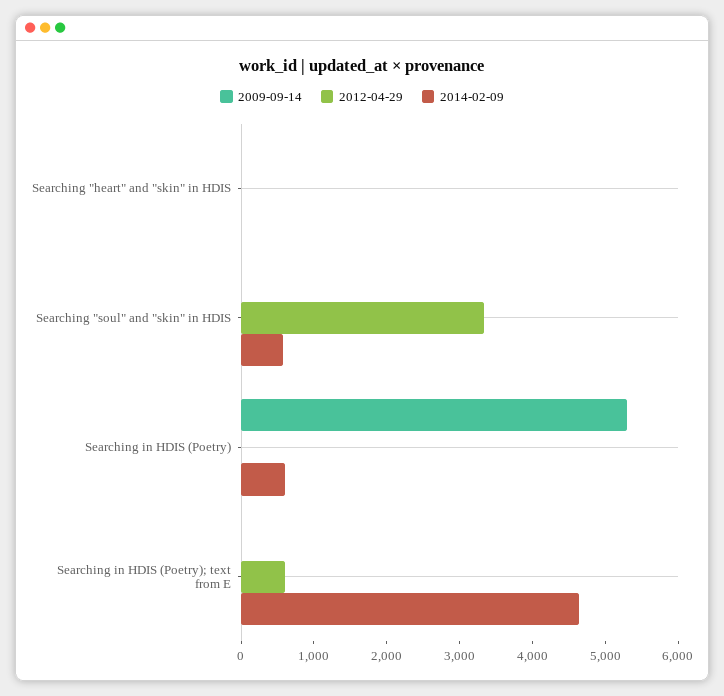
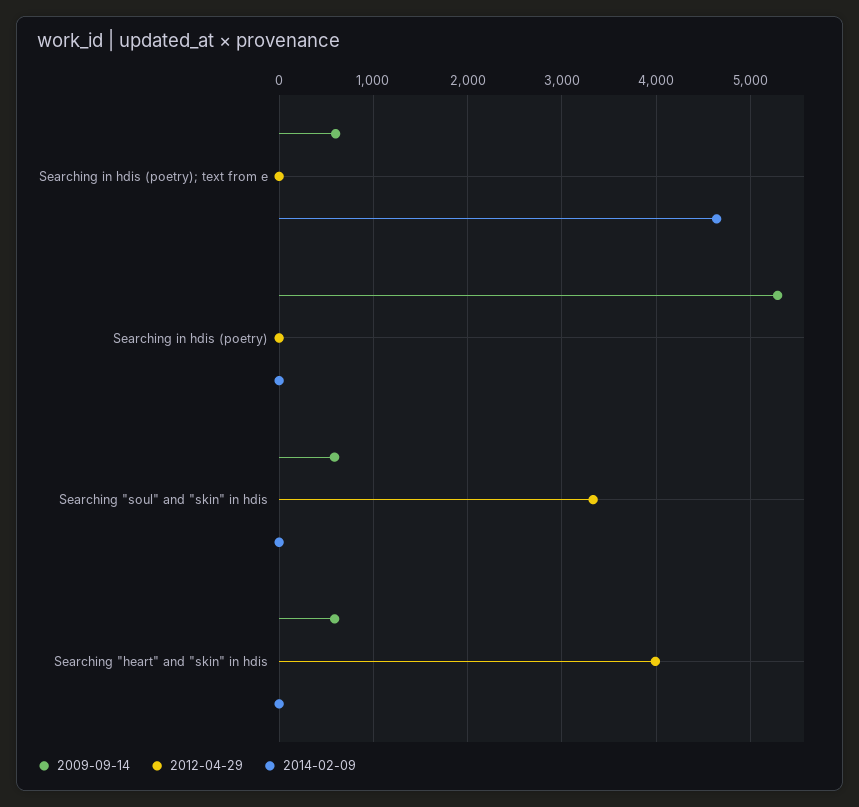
  {
    "2009-09-14": {
-     "Searching \"heart\" and \"skin\" in HDIS": 0,
+     "Searching \"heart\" and \"skin\" in HDIS": 600,
-     "Searching \"soul\" and \"skin\" in HDIS": 0,
+     "Searching \"soul\" and \"skin\" in HDIS": 600,
      "Searching in HDIS (Poetry)": 5300,
-     "Searching in HDIS (Poetry); text from E": 0
+     "Searching in HDIS (Poetry); text from E": 600
    },
    "2012-04-29": {
-     "Searching \"heart\" and \"skin\" in HDIS": 0,
+     "Searching \"heart\" and \"skin\" in HDIS": 4000,
      "Searching \"soul\" and \"skin\" in HDIS": 3300,
      "Searching in HDIS (Poetry)": 0,
-     "Searching in HDIS (Poetry); text from E": 600
+     "Searching in HDIS (Poetry); text from E": 0
    },
    "2014-02-09": {
      "Searching \"heart\" and \"skin\" in HDIS": 0,
-     "Searching \"soul\" and \"skin\" in HDIS": 600,
+     "Searching \"soul\" and \"skin\" in HDIS": 0,
-     "Searching in HDIS (Poetry)": 600,
+     "Searching in HDIS (Poetry)": 0,
      "Searching in HDIS (Poetry); text from E": 4600
    }
  }

